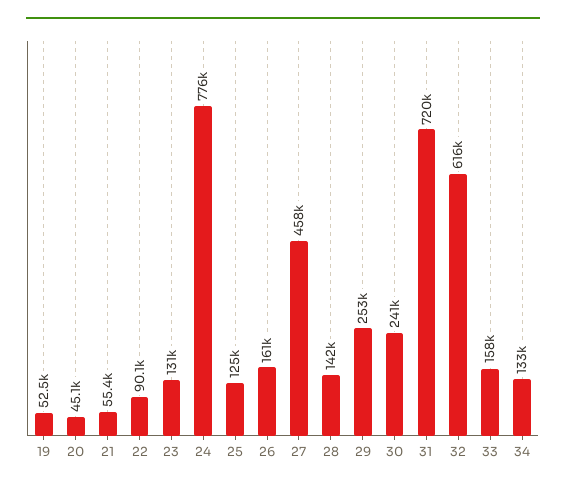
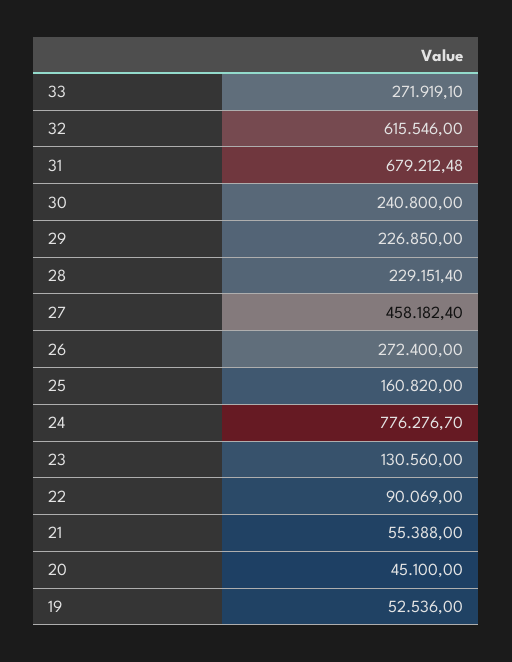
  {
    "19": 52536,
    "20": 45100,
    "21": 55388,
    "22": 90069,
    "23": 130560,
    "24": 776276.7,
-   "25": 125000,
+   "25": 160820,
-   "26": 161000,
+   "26": 272400,
    "27": 458182.4,
-   "28": 142000,
+   "28": 229151.4,
-   "29": 253000,
+   "29": 226850,
    "30": 240800,
-   "31": 720000,
+   "31": 679212.48,
    "32": 615546,
-   "33": 158000,
+   "33": 271919.1
-   "34": 133000
  }

